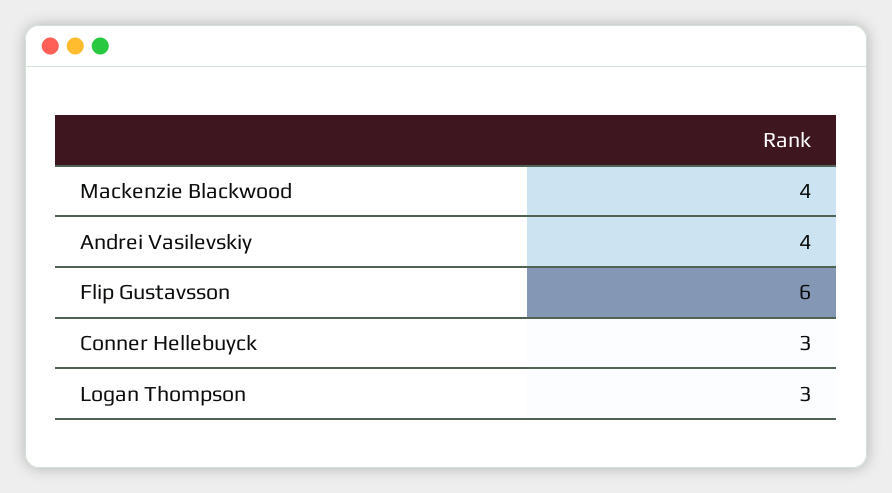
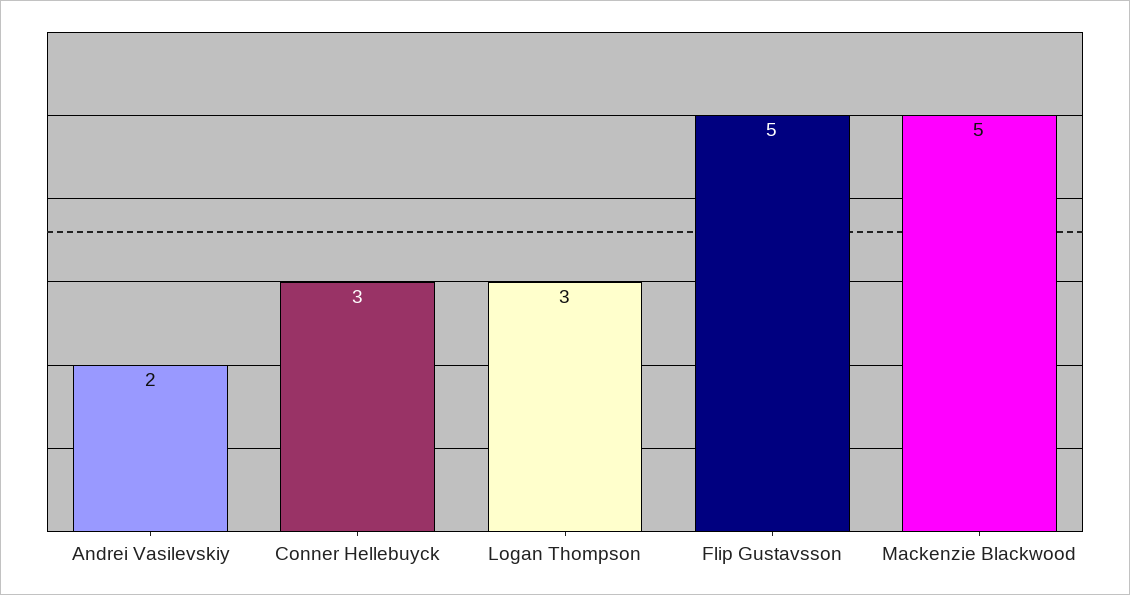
  {
-   "Mackenzie Blackwood": 4,
+   "Mackenzie Blackwood": 5,
-   "Andrei Vasilevskiy": 4,
+   "Andrei Vasilevskiy": 2,
-   "Flip Gustavsson": 6,
+   "Flip Gustavsson": 5,
    "Conner Hellebuyck": 3,
    "Logan Thompson": 3
  }

